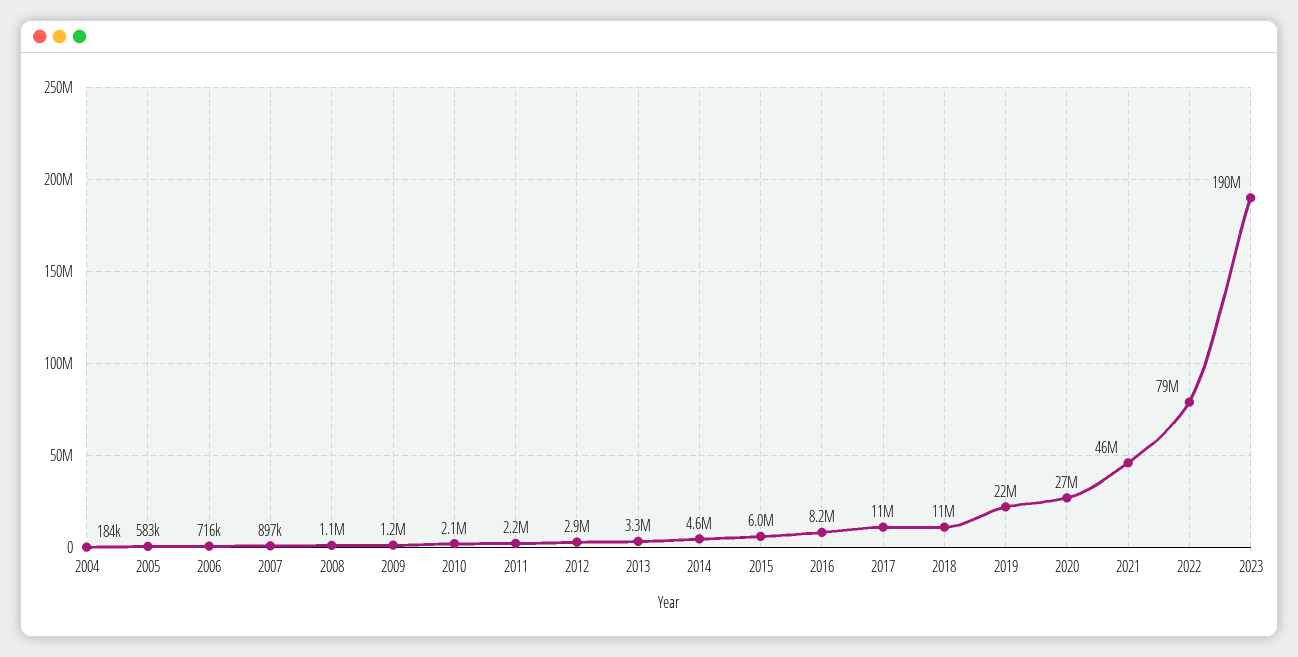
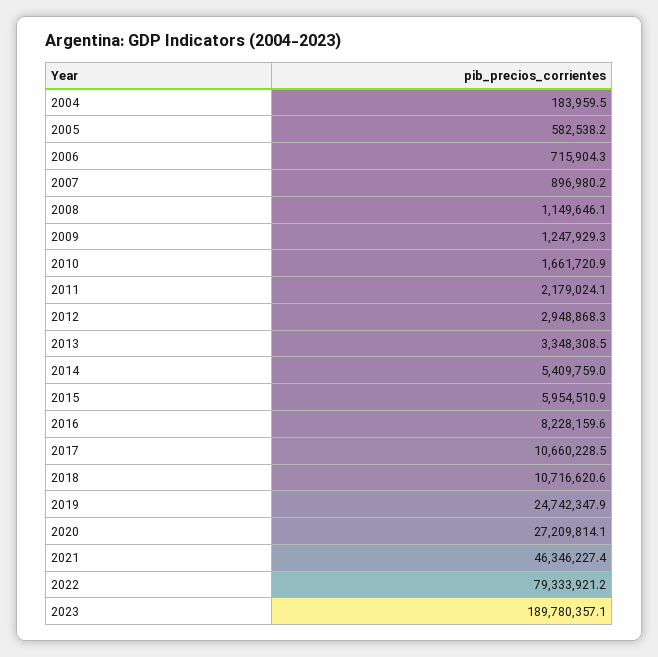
  {
    "2004": 183959.5,
    "2005": 582538.2,
    "2006": 715904.3,
    "2007": 896980.2,
    "2008": 1149646.1,
    "2009": 1247929.3,
-   "2010": 2100000,
+   "2010": 1661720.9,
    "2011": 2179024.1,
    "2012": 2948868.3,
    "2013": 3348308.5,
-   "2014": 4600000,
+   "2014": 5409759,
    "2015": 5954510.9,
    "2016": 8228159.6,
    "2017": 10660228.5,
    "2018": 10716620.6,
-   "2019": 22000000,
+   "2019": 24742347.9,
    "2020": 27209814.1,
    "2021": 46346227.4,
    "2022": 79333921.2,
    "2023": 189780357.1
  }

